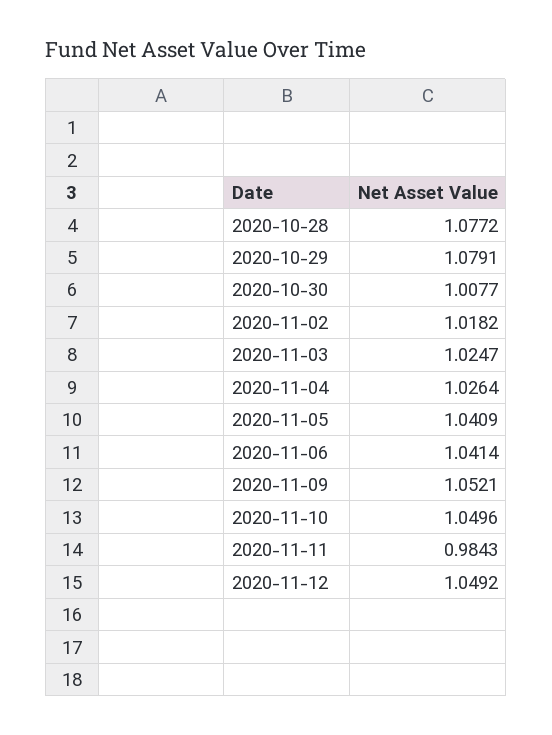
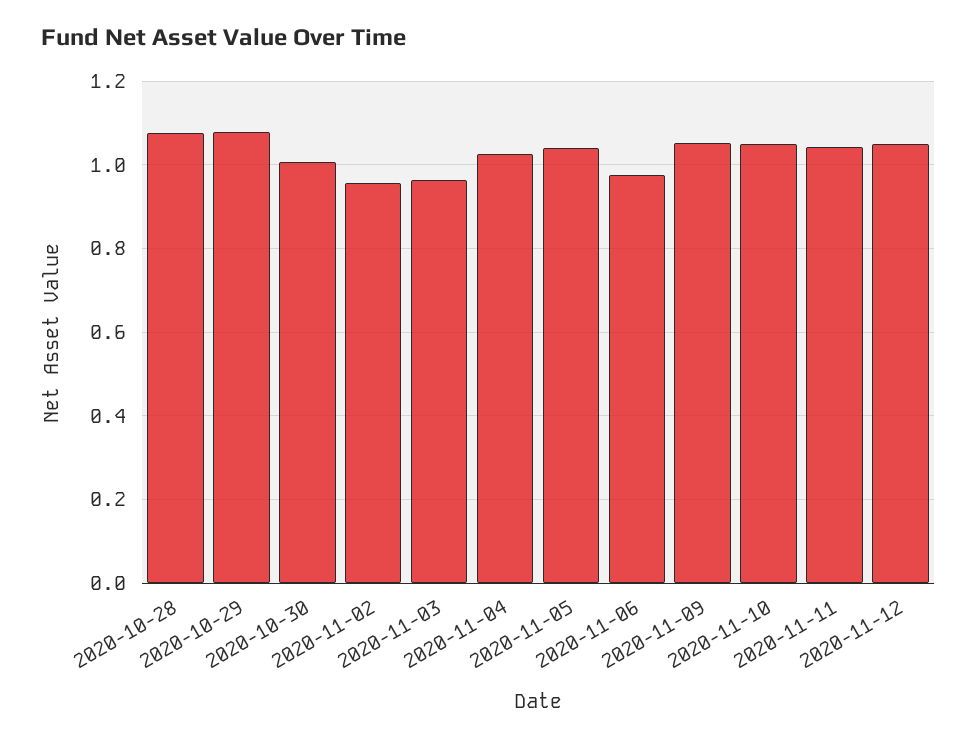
  {
    "2020-10-28": 1.0772,
    "2020-10-29": 1.0791,
    "2020-10-30": 1.0077,
-   "2020-11-02": 1.0182,
+   "2020-11-02": 0.96,
-   "2020-11-03": 1.0247,
+   "2020-11-03": 0.96,
    "2020-11-04": 1.0264,
    "2020-11-05": 1.0409,
-   "2020-11-06": 1.0414,
+   "2020-11-06": 0.98,
    "2020-11-09": 1.0521,
    "2020-11-10": 1.0496,
-   "2020-11-11": 0.9843,
+   "2020-11-11": 1.04,
    "2020-11-12": 1.0492
  }

